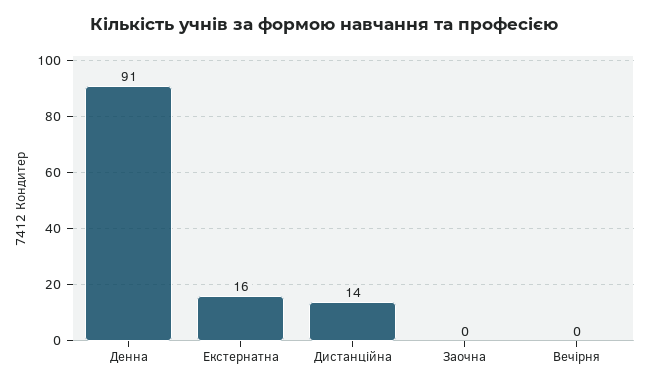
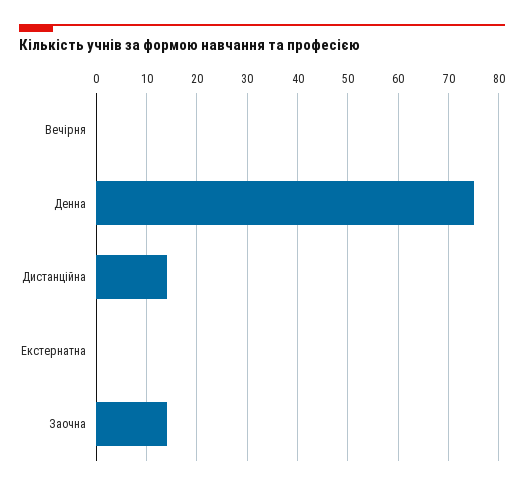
  {
-   "Денна": 91,
+   "Денна": 75,
-   "Екстернатна": 16,
+   "Екстернатна": 0,
    "Дистанційна": 14,
-   "Заочна": 0,
+   "Заочна": 15,
    "Вечірня": 0
  }

